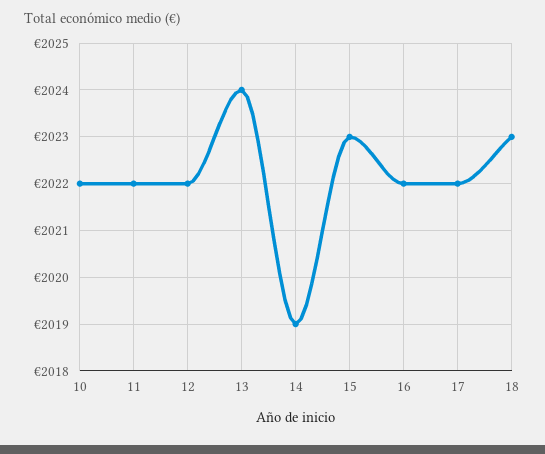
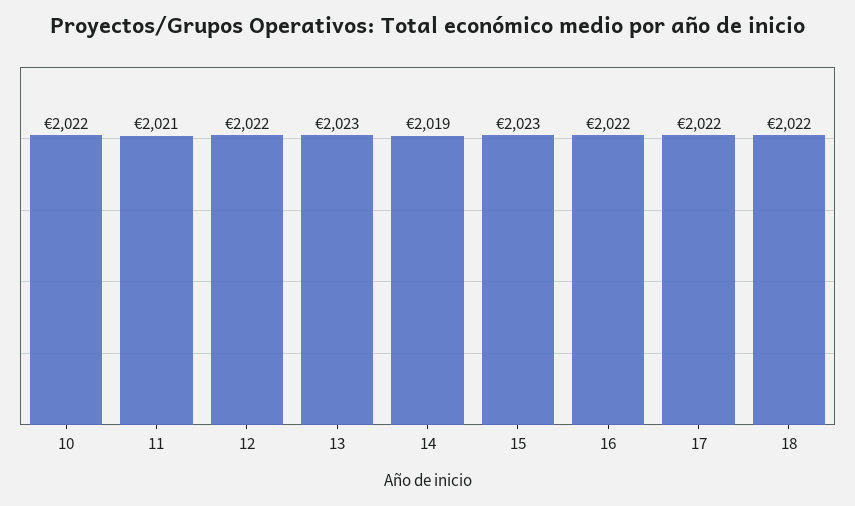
  {
    "10": 2022,
-   "11": 2022,
+   "11": 2021,
    "12": 2022,
-   "13": 2024,
+   "13": 2023,
    "14": 2019,
    "15": 2023,
    "16": 2022,
    "17": 2022,
-   "18": 2023
+   "18": 2022
  }

